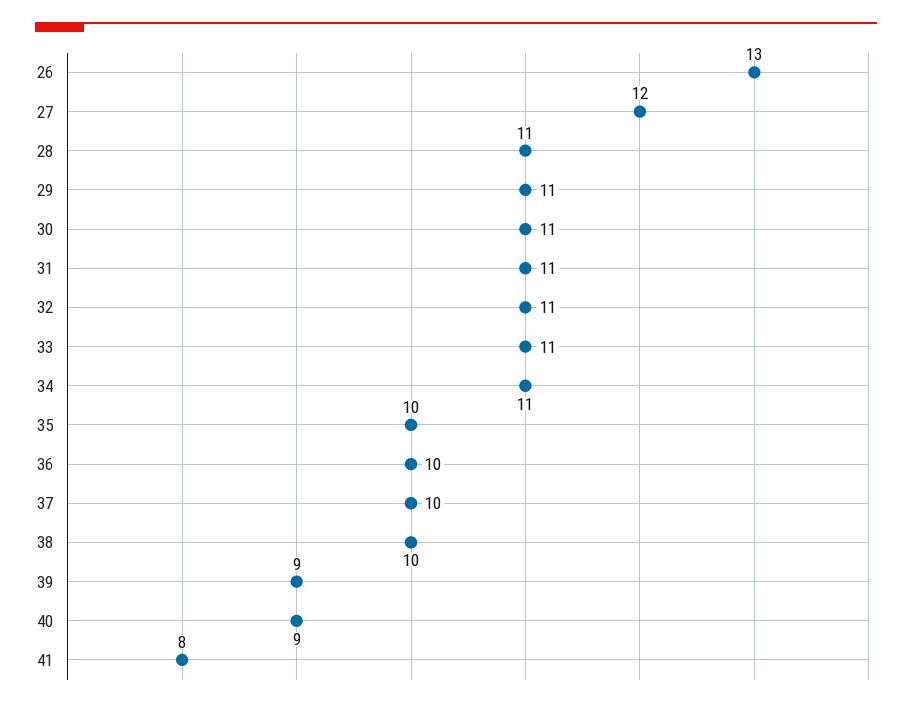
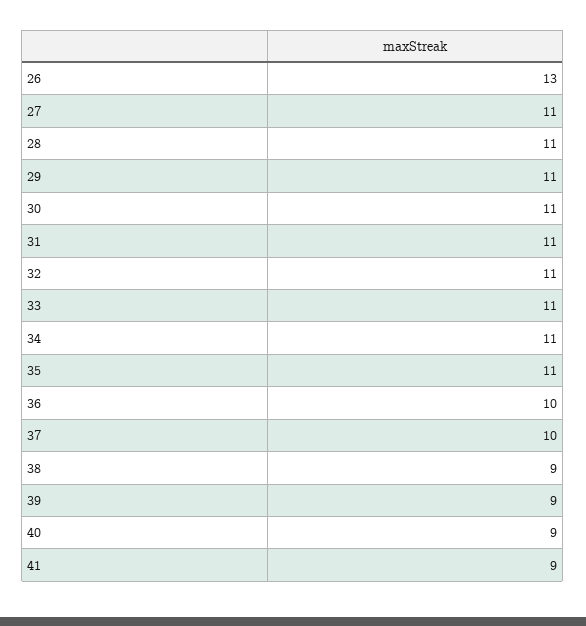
  {
    "26": 13,
-   "27": 12,
+   "27": 11,
    "28": 11,
    "29": 11,
    "30": 11,
    "31": 11,
    "32": 11,
    "33": 11,
    "34": 11,
-   "35": 10,
+   "35": 11,
    "36": 10,
    "37": 10,
-   "38": 10,
+   "38": 9,
    "39": 9,
    "40": 9,
-   "41": 8
+   "41": 9
  }

